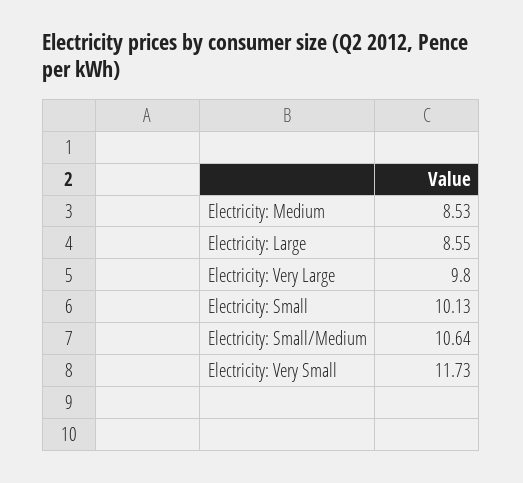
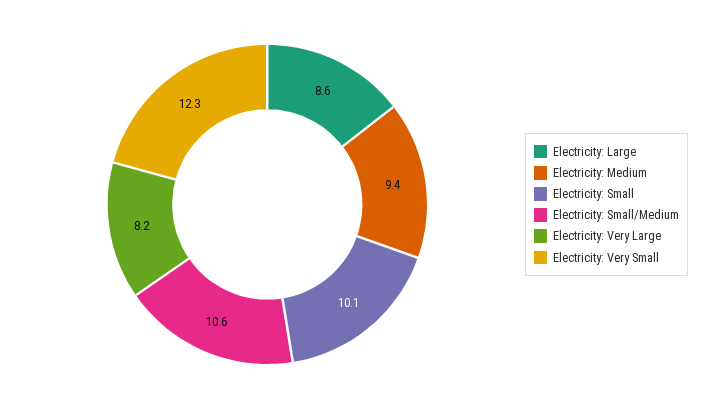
  {
-   "Electricity: Medium": 8.53,
+   "Electricity: Medium": 9.4,
    "Electricity: Large": 8.55,
-   "Electricity: Very Large": 9.8,
+   "Electricity: Very Large": 8.2,
    "Electricity: Small": 10.13,
    "Electricity: Small/Medium": 10.64,
-   "Electricity: Very Small": 11.73
+   "Electricity: Very Small": 12.3
  }

